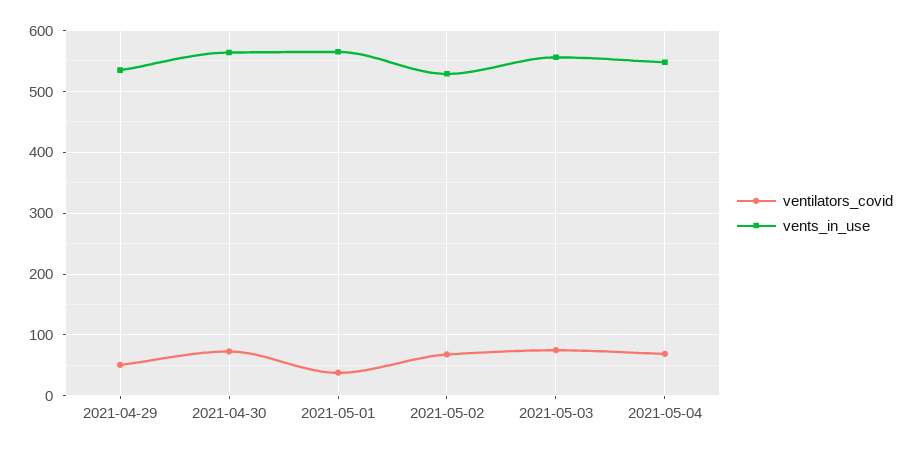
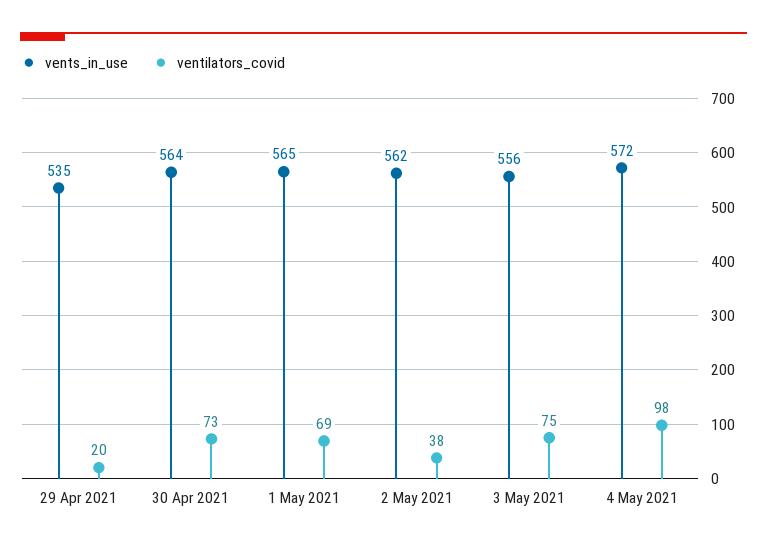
  {
    "ventilators_covid": {
-     "2021-04-29": 50,
+     "2021-04-29": 20,
      "2021-04-30": 73,
-     "2021-05-01": 40,
+     "2021-05-01": 69,
-     "2021-05-02": 70,
+     "2021-05-02": 38,
      "2021-05-03": 75,
-     "2021-05-04": 70
+     "2021-05-04": 98
    },
    "vents_in_use": {
      "2021-04-29": 535,
      "2021-04-30": 564,
      "2021-05-01": 565,
-     "2021-05-02": 530,
+     "2021-05-02": 562,
      "2021-05-03": 556,
-     "2021-05-04": 550
+     "2021-05-04": 572
    }
  }

